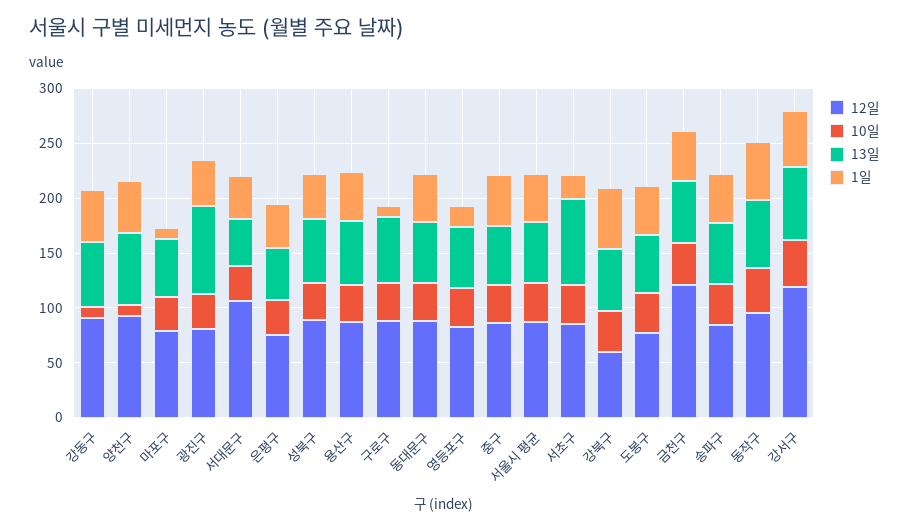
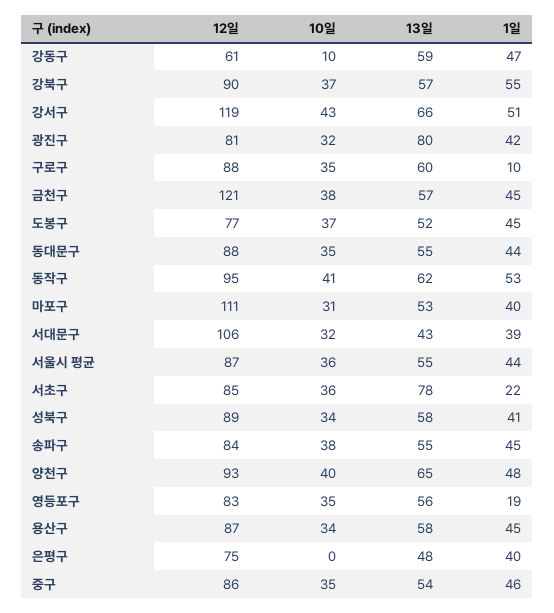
  {
    "12일": {
-     "강동구": 90,
+     "강동구": 61,
      "양천구": 93,
-     "마포구": 80,
+     "마포구": 111,
      "광진구": 81,
      "서대문구": 106,
      "은평구": 75,
      "성북구": 89,
      "용산구": 87,
      "구로구": 88,
      "동대문구": 88,
      "영등포구": 83,
      "중구": 86,
      "서울시 평균": 87,
      "서초구": 85,
-     "강북구": 60,
+     "강북구": 90,
      "도봉구": 77,
      "금천구": 121,
      "송파구": 84,
      "동작구": 95,
      "강서구": 119
    },
    "10일": {
      "강동구": 10,
-     "양천구": 10,
+     "양천구": 40,
      "마포구": 31,
      "광진구": 32,
      "서대문구": 32,
-     "은평구": 30,
+     "은평구": 0,
      "성북구": 34,
      "용산구": 34,
      "구로구": 35,
      "동대문구": 35,
      "영등포구": 35,
      "중구": 35,
      "서울시 평균": 36,
      "서초구": 36,
      "강북구": 37,
      "도봉구": 37,
      "금천구": 38,
      "송파구": 38,
      "동작구": 41,
      "강서구": 43
    },
    "13일": {
      "강동구": 59,
      "양천구": 65,
      "마포구": 53,
      "광진구": 80,
      "서대문구": 43,
      "은평구": 48,
      "성북구": 58,
      "용산구": 58,
      "구로구": 60,
      "동대문구": 55,
      "영등포구": 56,
      "중구": 54,
      "서울시 평균": 55,
      "서초구": 78,
      "강북구": 57,
      "도봉구": 52,
      "금천구": 57,
      "송파구": 55,
      "동작구": 62,
      "강서구": 66
    },
    "1일": {
      "강동구": 47,
      "양천구": 48,
-     "마포구": 10,
+     "마포구": 40,
      "광진구": 42,
      "서대문구": 39,
      "은평구": 40,
      "성북구": 41,
      "용산구": 45,
      "구로구": 10,
      "동대문구": 44,
      "영등포구": 19,
      "중구": 46,
      "서울시 평균": 44,
      "서초구": 22,
      "강북구": 55,
      "도봉구": 45,
      "금천구": 45,
      "송파구": 45,
      "동작구": 53,
      "강서구": 51
    }
  }

